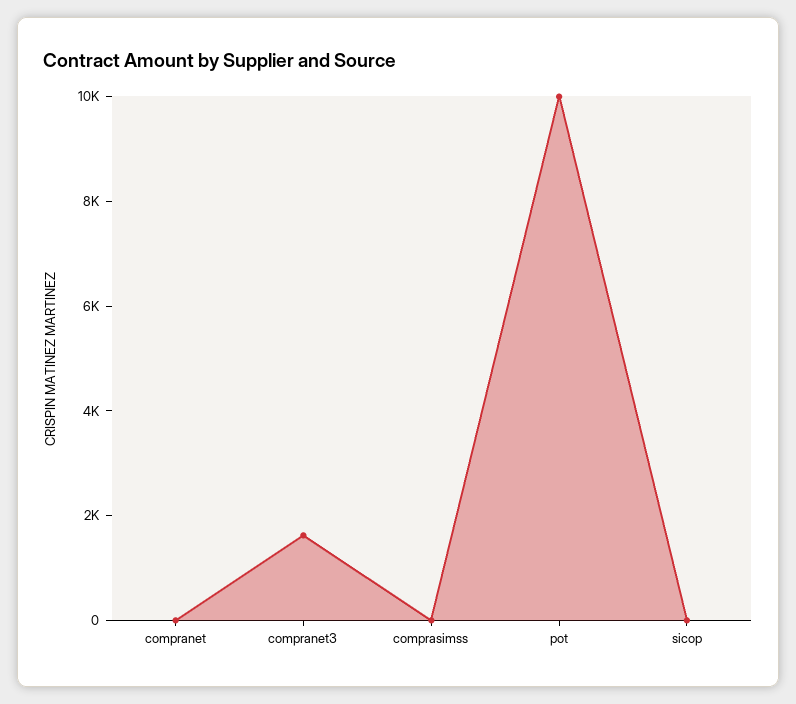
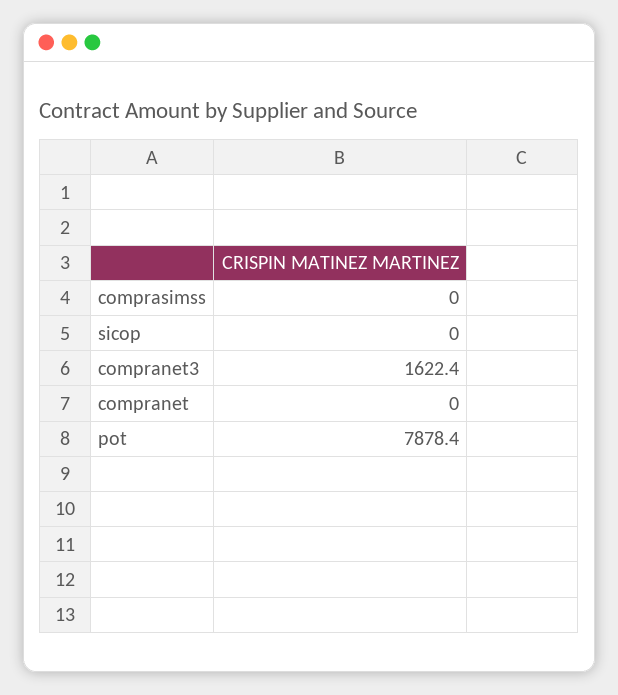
  {
    "compranet": 0,
    "compranet3": 1622.4,
    "comprasimss": 0,
-   "pot": 10000,
+   "pot": 7878.4,
    "sicop": 0
  }

